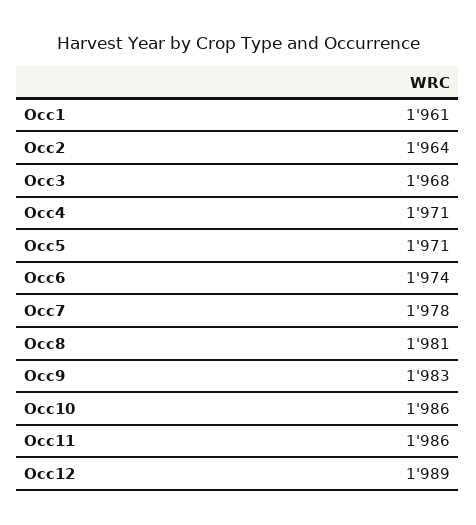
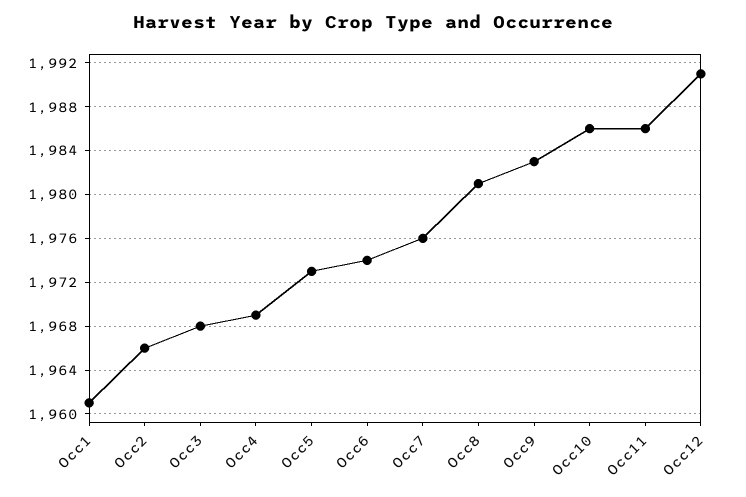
  {
    "Occ1": 1961,
-   "Occ2": 1964,
+   "Occ2": 1966,
    "Occ3": 1968,
-   "Occ4": 1971,
+   "Occ4": 1969,
-   "Occ5": 1971,
+   "Occ5": 1973,
    "Occ6": 1974,
-   "Occ7": 1978,
+   "Occ7": 1976,
    "Occ8": 1981,
    "Occ9": 1983,
    "Occ10": 1986,
    "Occ11": 1986,
-   "Occ12": 1989
+   "Occ12": 1991
  }

